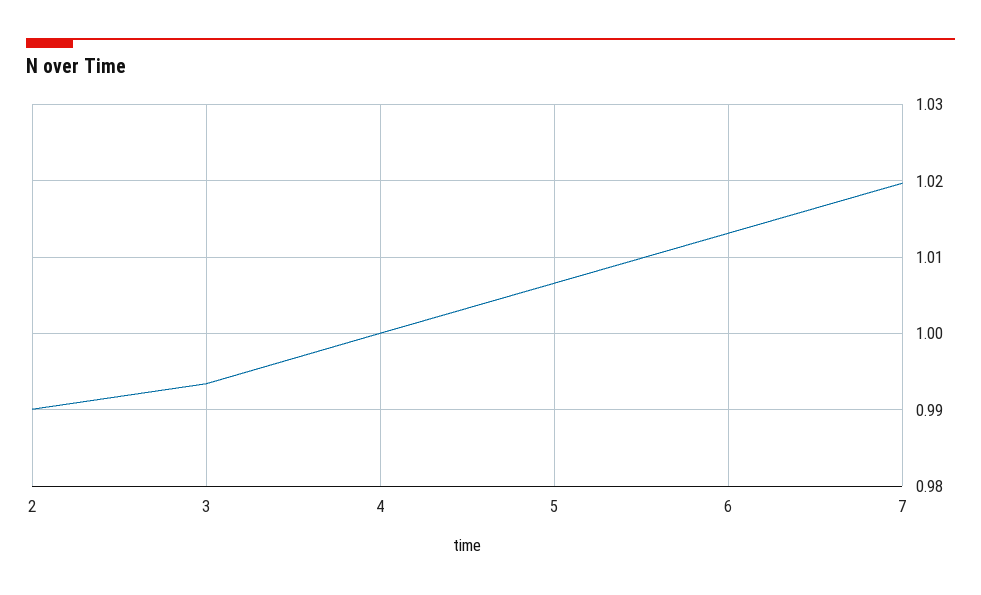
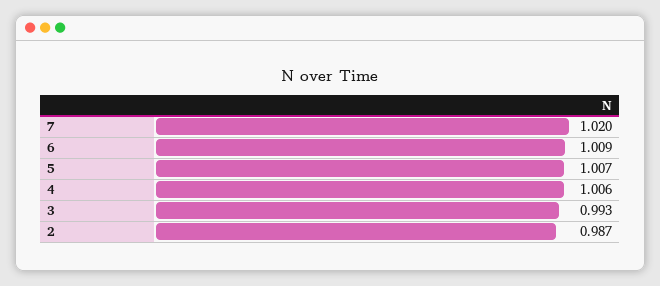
  {
-   "2": 0.99,
+   "2": 0.987,
    "3": 0.993,
-   "4": 1,
+   "4": 1.006,
    "5": 1.007,
-   "6": 1.013,
+   "6": 1.009,
    "7": 1.02
  }

